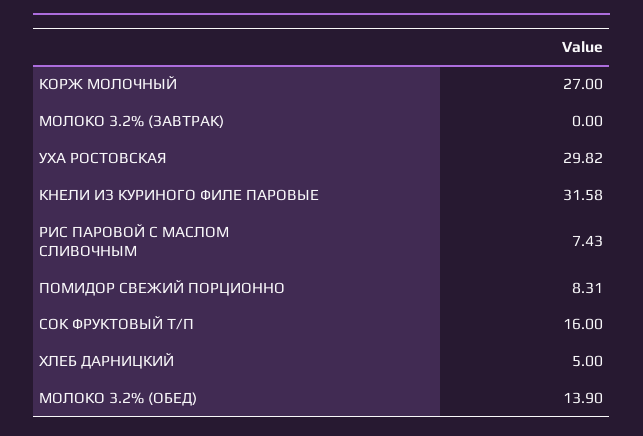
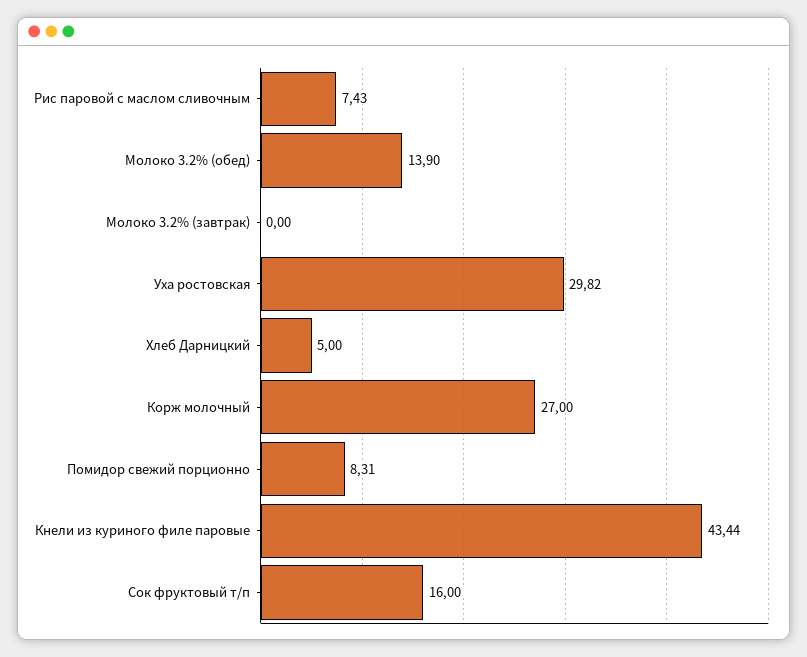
  {
    "КОРЖ МОЛОЧНЫЙ": 27,
    "МОЛОКО 3.2% (ЗАВТРАК)": 0,
    "УХА РОСТОВСКАЯ": 29.82,
-   "КНЕЛИ ИЗ КУРИНОГО ФИЛЕ ПАРОВЫЕ": 31.58,
+   "КНЕЛИ ИЗ КУРИНОГО ФИЛЕ ПАРОВЫЕ": 43.44,
    "РИС ПАРОВОЙ С МАСЛОМ СЛИВОЧНЫМ": 7.43,
    "ПОМИДОР СВЕЖИЙ ПОРЦИОННО": 8.31,
    "СОК ФРУКТОВЫЙ Т/П": 16,
    "ХЛЕБ ДАРНИЦКИЙ": 5,
    "МОЛОКО 3.2% (ОБЕД)": 13.9
  }

